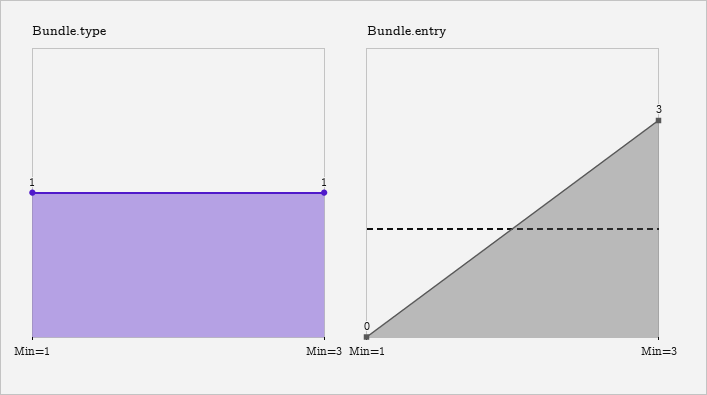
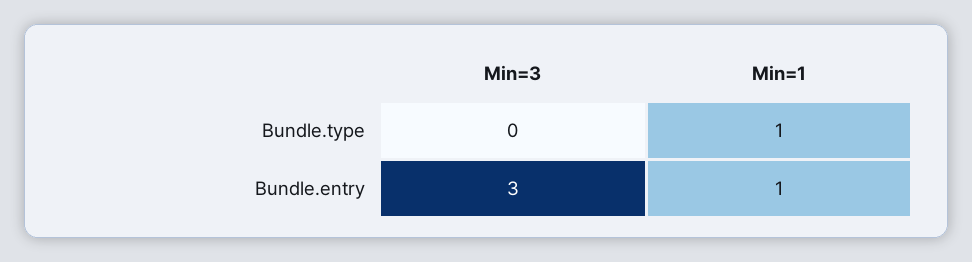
  {
    "Bundle.type": {
      "Min=1": 1,
-     "Min=3": 1
+     "Min=3": 0
    },
    "Bundle.entry": {
-     "Min=1": 0,
+     "Min=1": 1,
      "Min=3": 3
    }
  }

